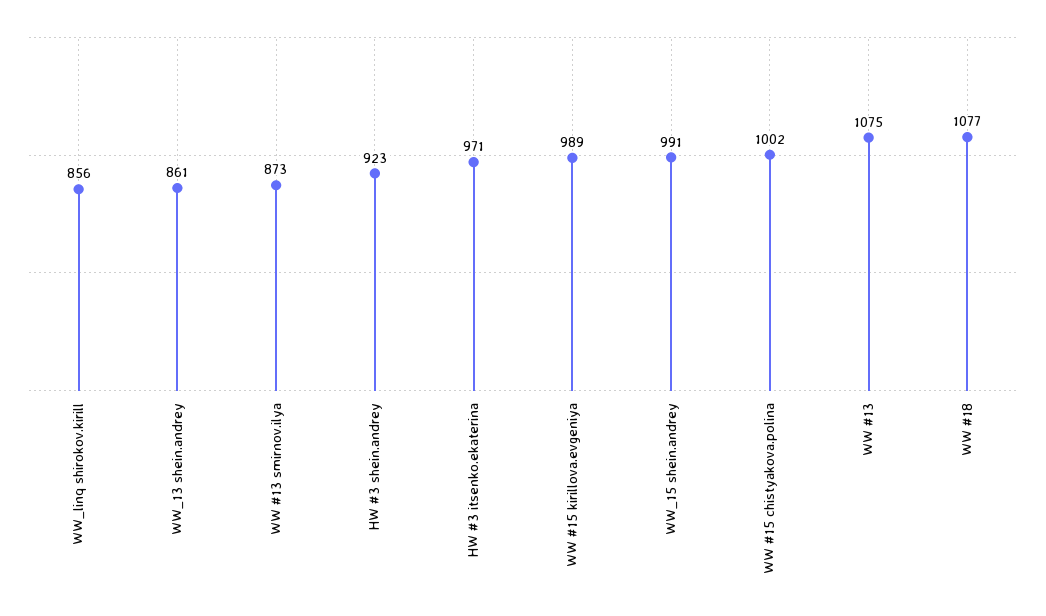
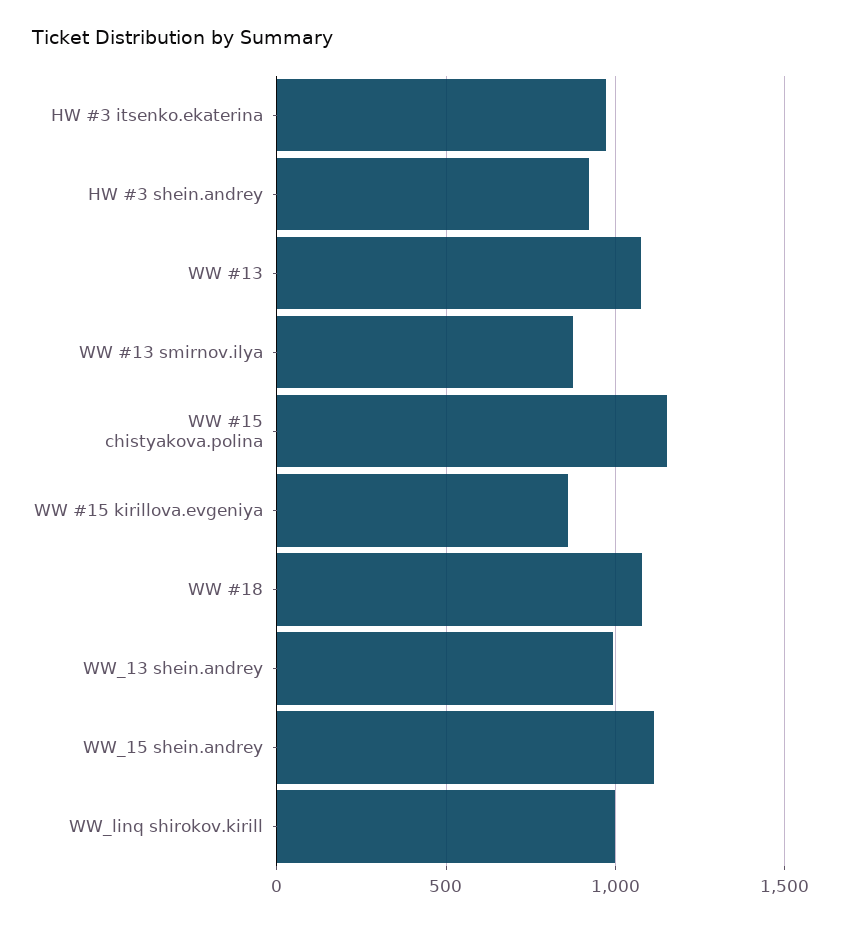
  {
-   "WW_linq shirokov.kirill": 856,
+   "WW_linq shirokov.kirill": 1000,
-   "WW_13 shein.andrey": 861,
+   "WW_13 shein.andrey": 1000,
    "WW #13 smirnov.ilya": 873,
    "HW #3 shein.andrey": 923,
    "HW #3 itsenko.ekaterina": 971,
-   "WW #15 kirillova.evgeniya": 989,
+   "WW #15 kirillova.evgeniya": 850,
-   "WW_15 shein.andrey": 991,
+   "WW_15 shein.andrey": 1100,
-   "WW #15 chistyakova.polina": 1002,
+   "WW #15 chistyakova.polina": 1150,
    "WW #13": 1075,
    "WW #18": 1077
  }

